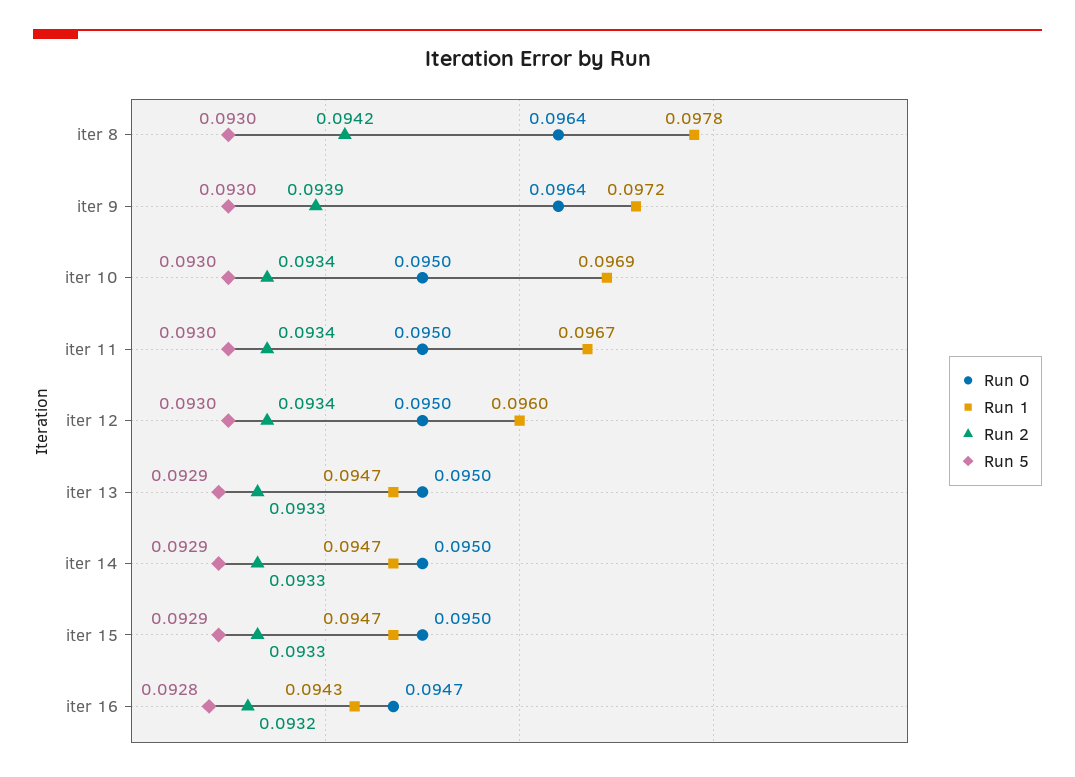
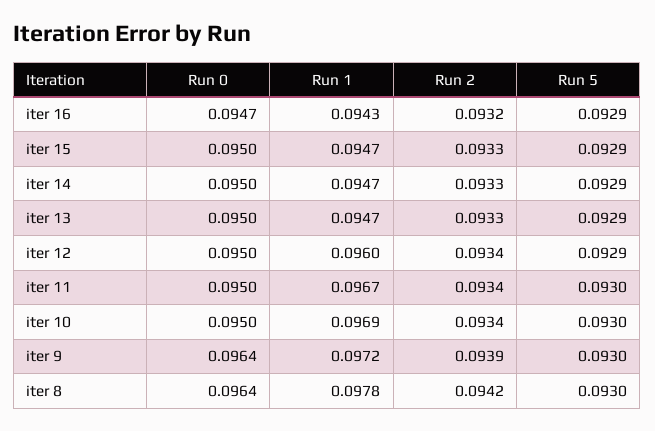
  {
    "Run 0": {
      "iter 8": 0.0964,
      "iter 9": 0.0964,
      "iter 10": 0.095,
      "iter 11": 0.095,
      "iter 12": 0.095,
      "iter 13": 0.095,
      "iter 14": 0.095,
      "iter 15": 0.095,
      "iter 16": 0.0947
    },
    "Run 1": {
      "iter 8": 0.0978,
      "iter 9": 0.0972,
      "iter 10": 0.0969,
      "iter 11": 0.0967,
      "iter 12": 0.096,
      "iter 13": 0.0947,
      "iter 14": 0.0947,
      "iter 15": 0.0947,
      "iter 16": 0.0943
    },
    "Run 2": {
      "iter 8": 0.0942,
      "iter 9": 0.0939,
      "iter 10": 0.0934,
      "iter 11": 0.0934,
      "iter 12": 0.0934,
      "iter 13": 0.0933,
      "iter 14": 0.0933,
      "iter 15": 0.0933,
      "iter 16": 0.0932
    },
    "Run 5": {
      "iter 8": 0.093,
      "iter 9": 0.093,
      "iter 10": 0.093,
      "iter 11": 0.093,
-     "iter 12": 0.093,
+     "iter 12": 0.0929,
      "iter 13": 0.0929,
      "iter 14": 0.0929,
      "iter 15": 0.0929,
-     "iter 16": 0.0928
+     "iter 16": 0.0929
    }
  }

